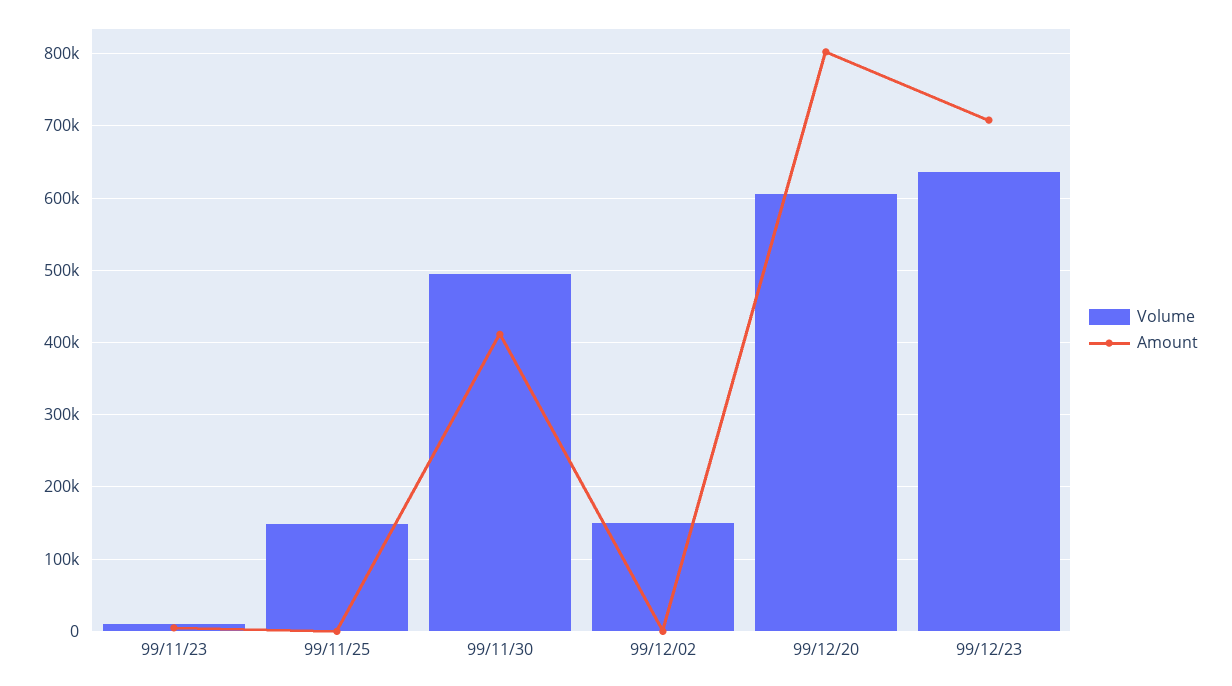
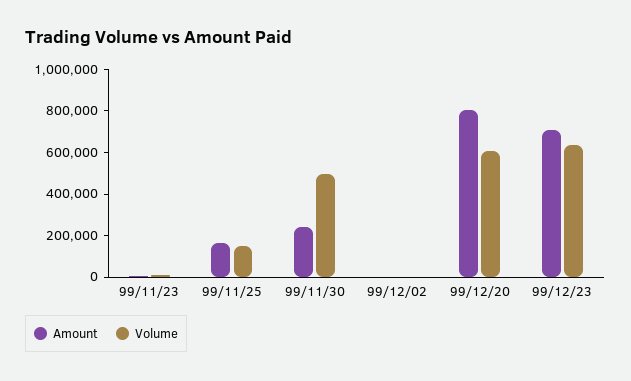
  {
    "Volume": {
      "99/11/23": 10000,
      "99/11/25": 150000,
      "99/11/30": 500000,
-     "99/12/02": 150000,
+     "99/12/02": 0,
      "99/12/20": 610000,
      "99/12/23": 640000
    },
    "Amount": {
      "99/11/23": 0,
-     "99/11/25": 0,
+     "99/11/25": 150000,
-     "99/11/30": 410000,
+     "99/11/30": 250000,
      "99/12/02": 0,
      "99/12/20": 800000,
      "99/12/23": 710000
    }
  }

